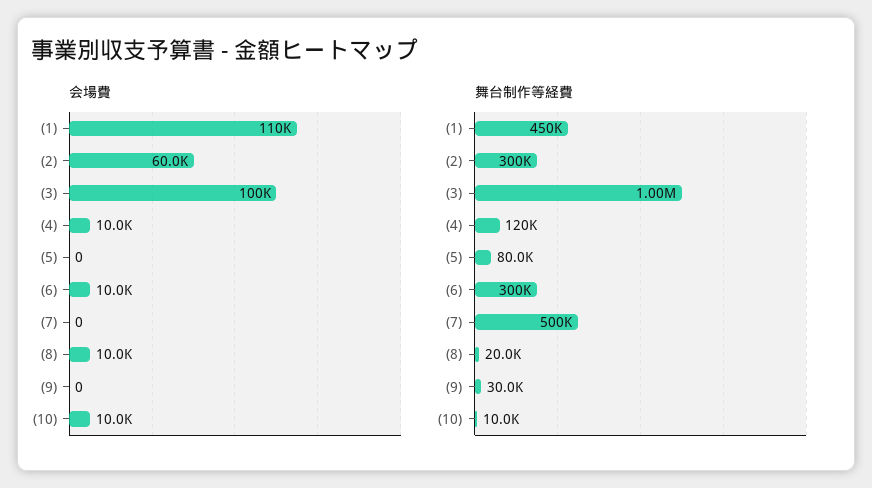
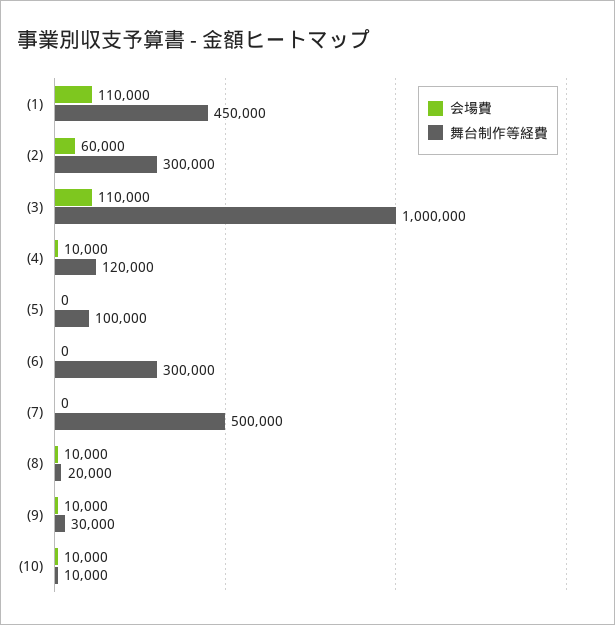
  {
    "会場費": {
      "(1)": 110000,
      "(2)": 60000,
-     "(3)": 100000,
+     "(3)": 110000,
      "(4)": 10000,
      "(5)": 0,
-     "(6)": 10000,
+     "(6)": 0,
      "(7)": 0,
      "(8)": 10000,
-     "(9)": 0,
+     "(9)": 10000,
      "(10)": 10000
    },
    "舞台制作等経費": {
      "(1)": 450000,
      "(2)": 300000,
      "(3)": 1000000,
      "(4)": 120000,
-     "(5)": 80000,
+     "(5)": 100000,
      "(6)": 300000,
      "(7)": 500000,
      "(8)": 20000,
      "(9)": 30000,
      "(10)": 10000
    }
  }

